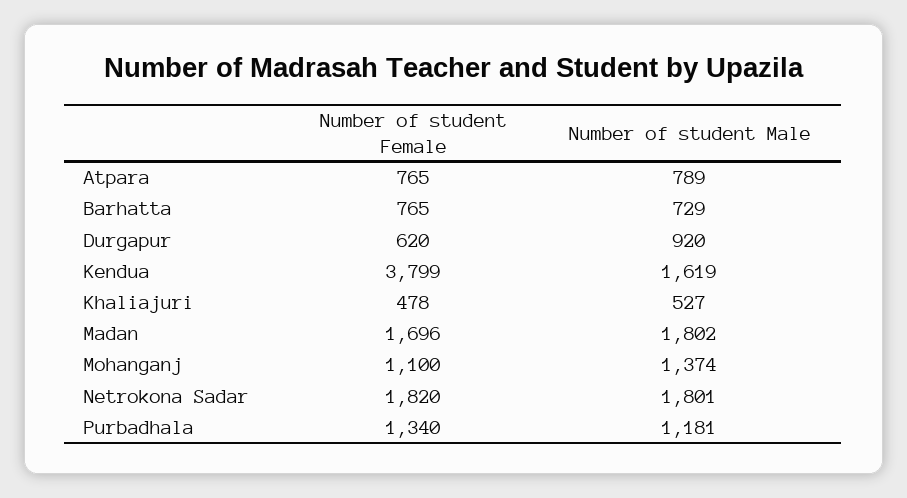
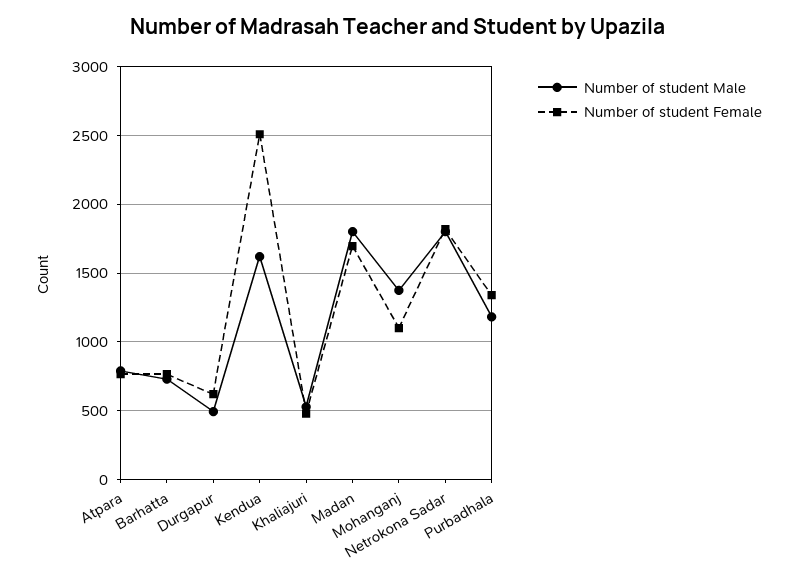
  {
    "Number of student Female": {
      "Atpara": 765,
      "Barhatta": 765,
      "Durgapur": 620,
-     "Kendua": 3799,
+     "Kendua": 2500,
      "Khaliajuri": 478,
      "Madan": 1696,
      "Mohanganj": 1100,
      "Netrokona Sadar": 1820,
      "Purbadhala": 1340
    },
    "Number of student Male": {
      "Atpara": 789,
      "Barhatta": 729,
-     "Durgapur": 920,
+     "Durgapur": 500,
      "Kendua": 1619,
      "Khaliajuri": 527,
      "Madan": 1802,
      "Mohanganj": 1374,
      "Netrokona Sadar": 1801,
      "Purbadhala": 1181
    }
  }

